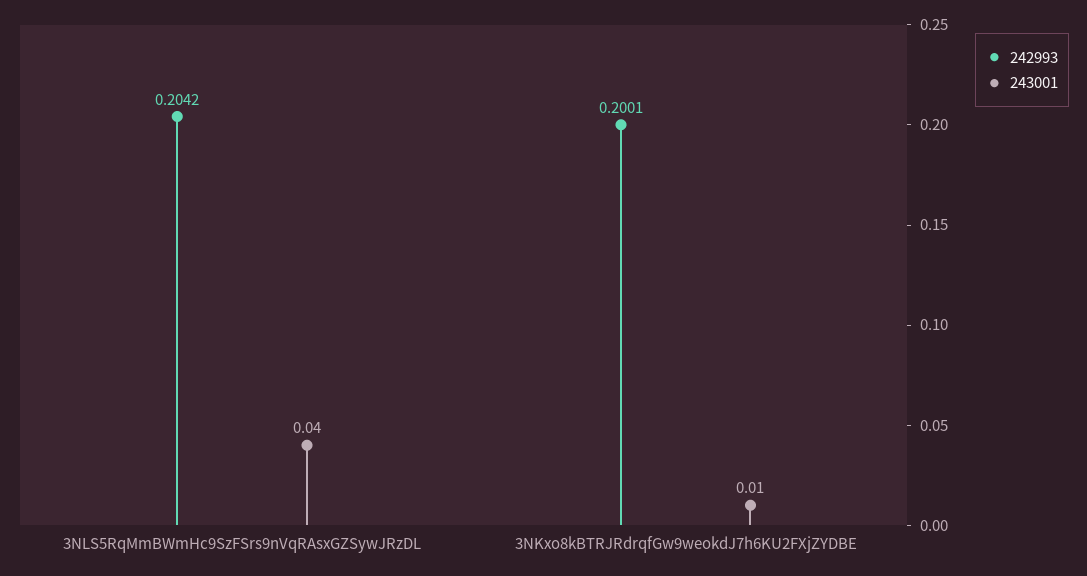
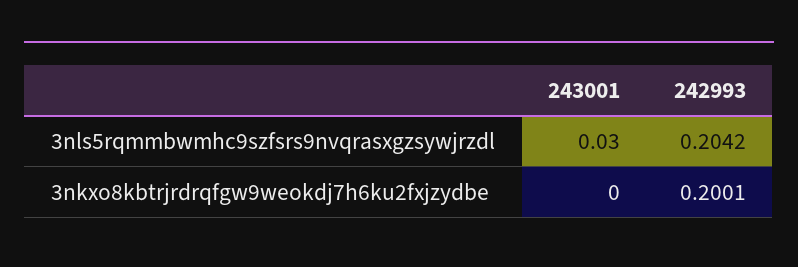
  {
    "242993": {
      "3NLS5RqMmBWmHc9SzFSrs9nVqRAsxGZSywJRzDL": 0.2042,
      "3NKxo8kBTRJRdrqfGw9weokdJ7h6KU2FXjZYDBE": 0.2001
    },
    "243001": {
-     "3NLS5RqMmBWmHc9SzFSrs9nVqRAsxGZSywJRzDL": 0.04,
+     "3NLS5RqMmBWmHc9SzFSrs9nVqRAsxGZSywJRzDL": 0.03,
-     "3NKxo8kBTRJRdrqfGw9weokdJ7h6KU2FXjZYDBE": 0.01
+     "3NKxo8kBTRJRdrqfGw9weokdJ7h6KU2FXjZYDBE": 0
    }
  }

